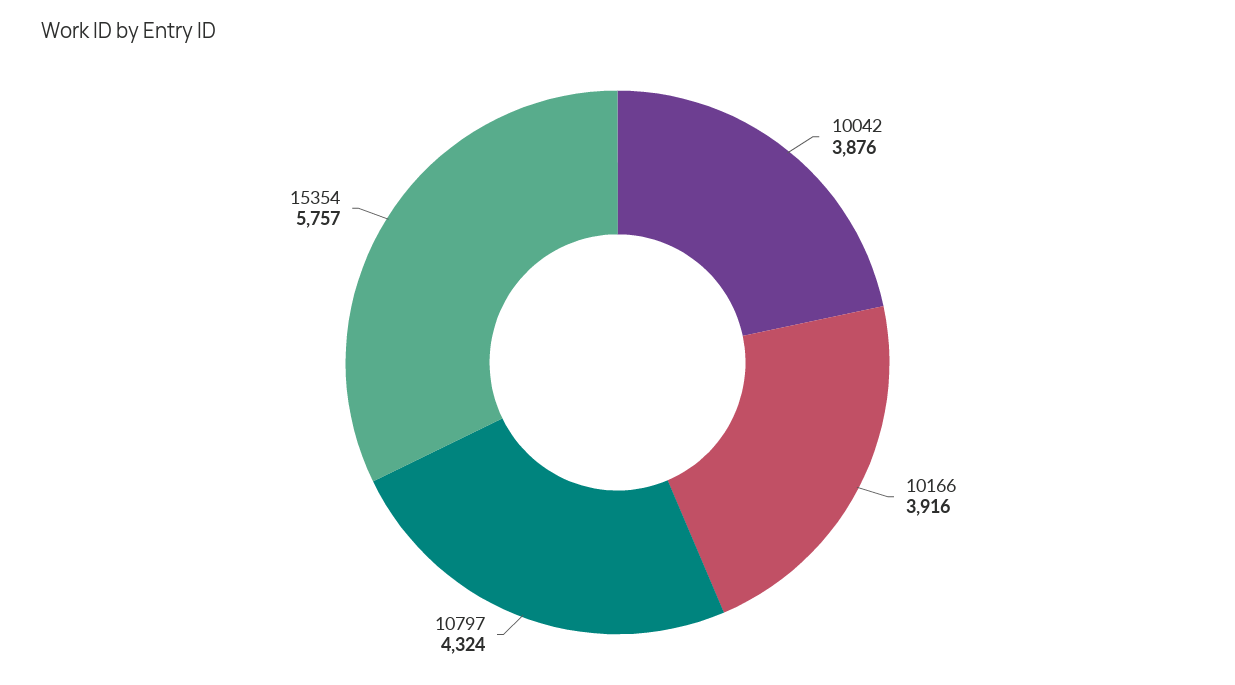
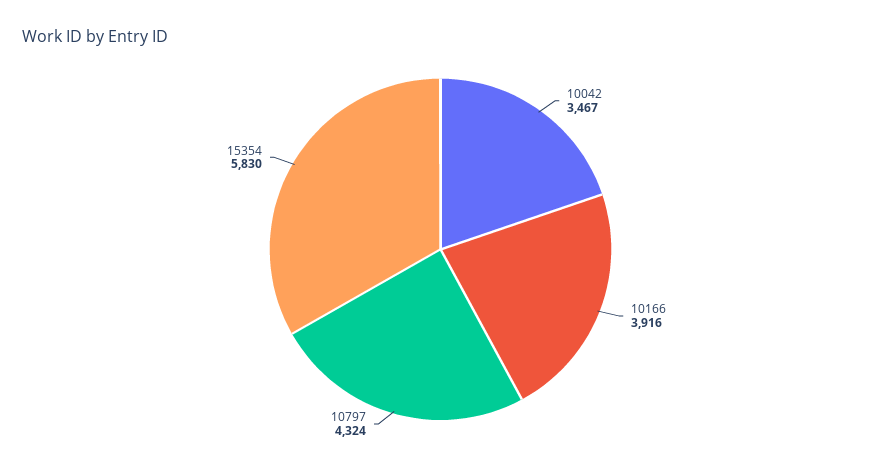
  {
-   "10042": 3876,
+   "10042": 3467,
    "10166": 3916,
    "10797": 4324,
-   "15354": 5757
+   "15354": 5830
  }

